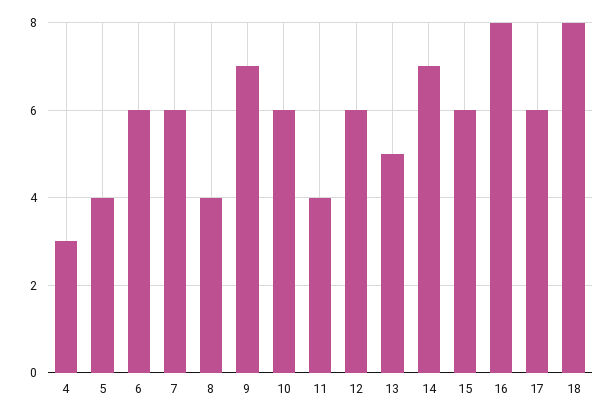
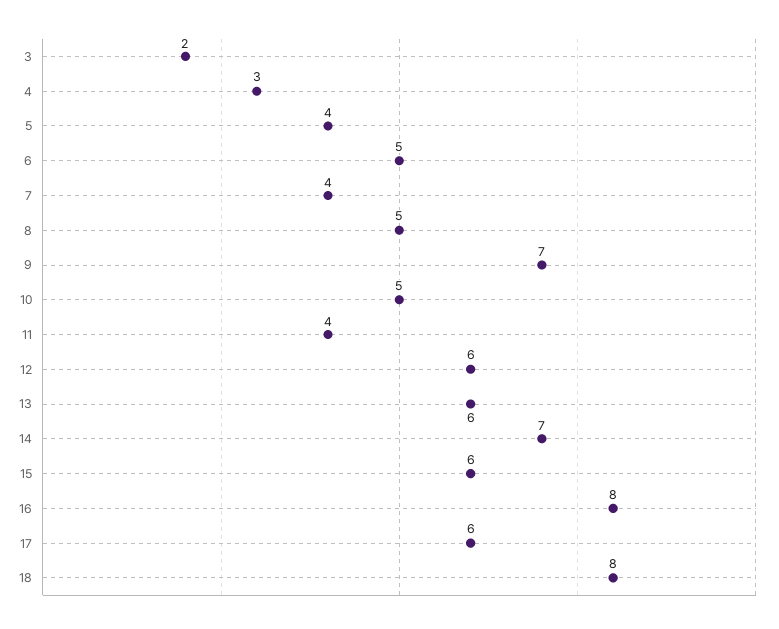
  {
    "4": 3,
    "5": 4,
-   "6": 6,
+   "6": 5,
-   "7": 6,
+   "7": 4,
-   "8": 4,
+   "8": 5,
    "9": 7,
-   "10": 6,
+   "10": 5,
    "11": 4,
    "12": 6,
-   "13": 5,
+   "13": 6,
    "14": 7,
    "15": 6,
    "16": 8,
    "17": 6,
-   "18": 8
+   "18": 8,
+   "3": 2
  }

